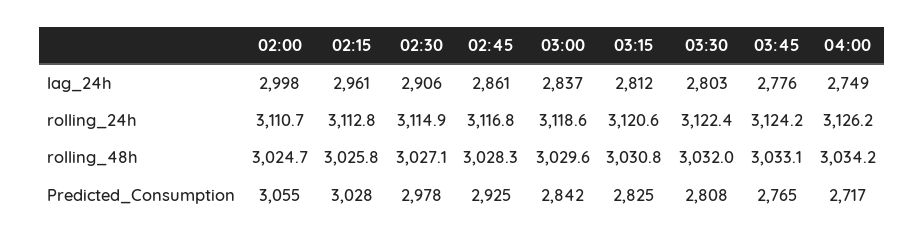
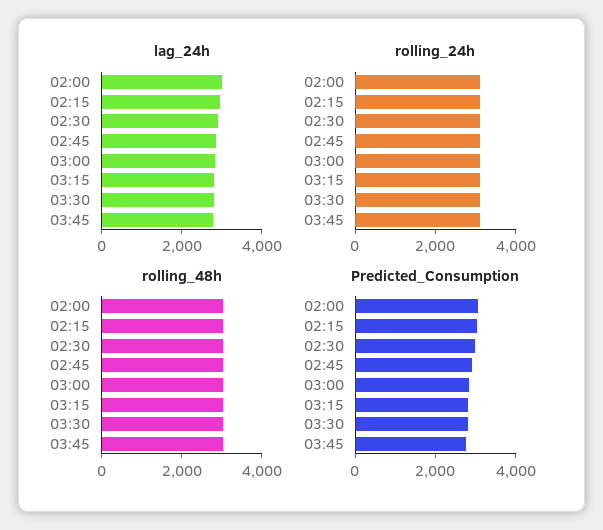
  {
    "lag_24h": {
      "02:00": 2998,
      "02:15": 2961,
      "02:30": 2906,
      "02:45": 2861,
      "03:00": 2837,
      "03:15": 2812,
      "03:30": 2803,
-     "03:45": 2776,
+     "03:45": 2776
-     "04:00": 2749
    },
    "rolling_24h": {
      "02:00": 3110.7,
      "02:15": 3112.8,
      "02:30": 3114.9,
      "02:45": 3116.8,
      "03:00": 3118.6,
      "03:15": 3120.6,
      "03:30": 3122.4,
-     "03:45": 3124.2,
+     "03:45": 3124.2
-     "04:00": 3126.2
    },
    "rolling_48h": {
      "02:00": 3024.7,
      "02:15": 3025.8,
      "02:30": 3027.1,
      "02:45": 3028.3,
      "03:00": 3029.6,
      "03:15": 3030.8,
      "03:30": 3032,
-     "03:45": 3033.1,
+     "03:45": 3033.1
-     "04:00": 3034.2
    },
    "Predicted_Consumption": {
      "02:00": 3055,
      "02:15": 3028,
      "02:30": 2978,
      "02:45": 2925,
      "03:00": 2842,
      "03:15": 2825,
      "03:30": 2808,
-     "03:45": 2765,
+     "03:45": 2765
-     "04:00": 2717
    }
  }

